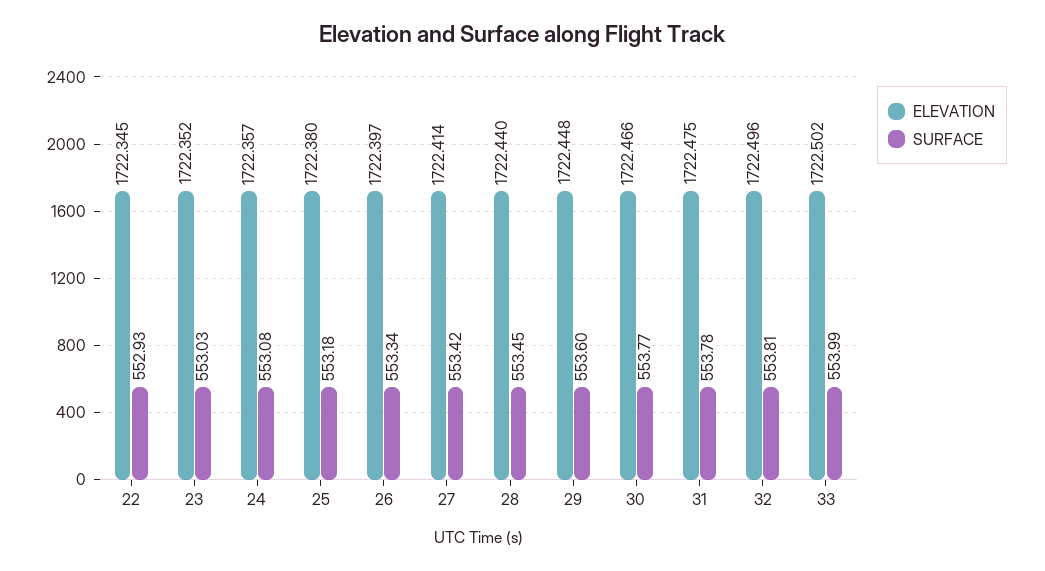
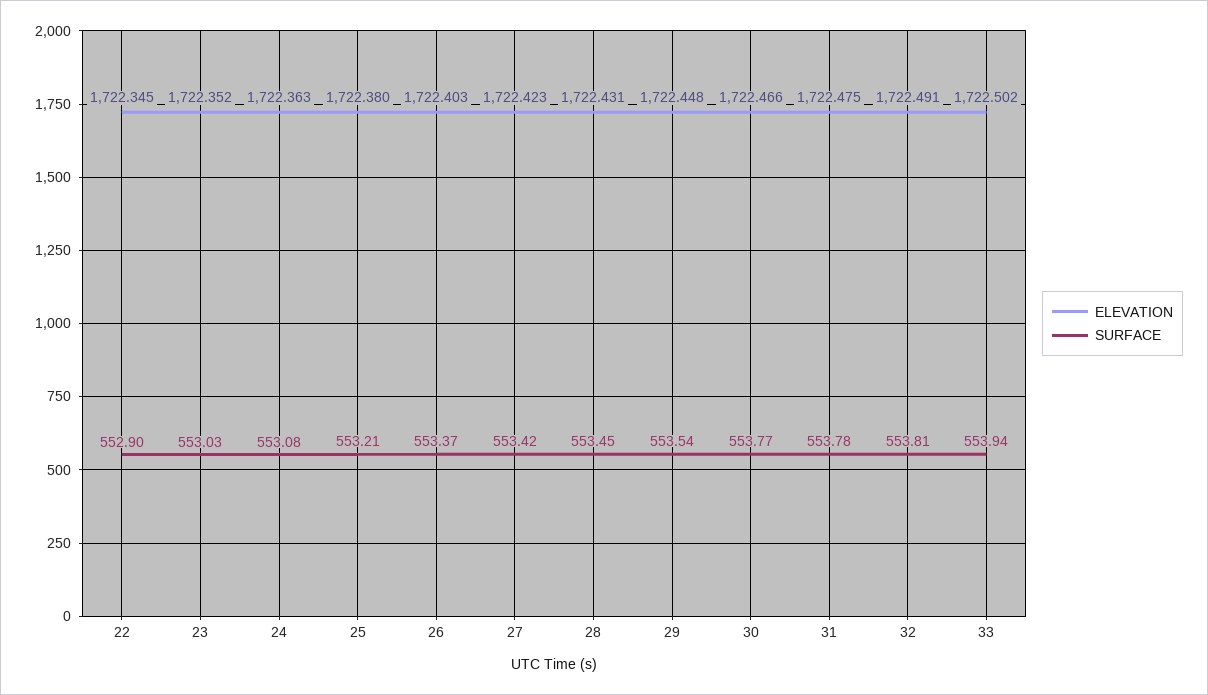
  {
    "ELEVATION": {
      "22": 1722.345,
      "23": 1722.352,
-     "24": 1722.357,
+     "24": 1722.363,
      "25": 1722.38,
-     "26": 1722.397,
+     "26": 1722.403,
-     "27": 1722.414,
+     "27": 1722.423,
-     "28": 1722.44,
+     "28": 1722.431,
      "29": 1722.448,
      "30": 1722.466,
      "31": 1722.475,
-     "32": 1722.496,
+     "32": 1722.491,
      "33": 1722.502
    },
    "SURFACE": {
-     "22": 552.93,
+     "22": 552.9,
      "23": 553.03,
      "24": 553.08,
-     "25": 553.18,
+     "25": 553.21,
-     "26": 553.34,
+     "26": 553.37,
      "27": 553.42,
      "28": 553.45,
-     "29": 553.6,
+     "29": 553.54,
      "30": 553.77,
      "31": 553.78,
      "32": 553.81,
-     "33": 553.99
+     "33": 553.94
    }
  }

